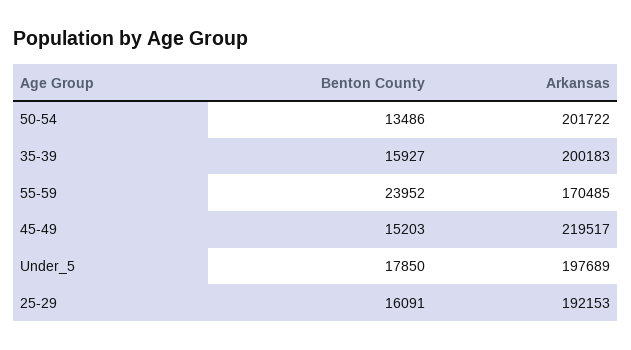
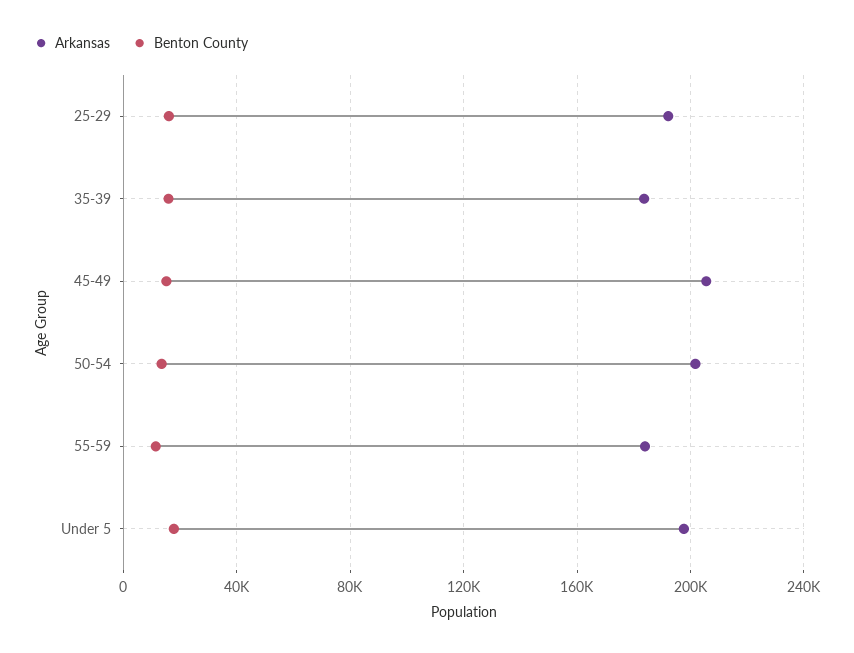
  {
    "Benton County": {
      "50-54": 13486,
      "35-39": 15927,
-     "55-59": 23952,
+     "55-59": 10000,
      "45-49": 15203,
      "Under_5": 17850,
      "25-29": 16091
    },
    "Arkansas": {
      "50-54": 201722,
-     "35-39": 200183,
+     "35-39": 185000,
-     "55-59": 170485,
+     "55-59": 185000,
-     "45-49": 219517,
+     "45-49": 205000,
      "Under_5": 197689,
      "25-29": 192153
    }
  }

